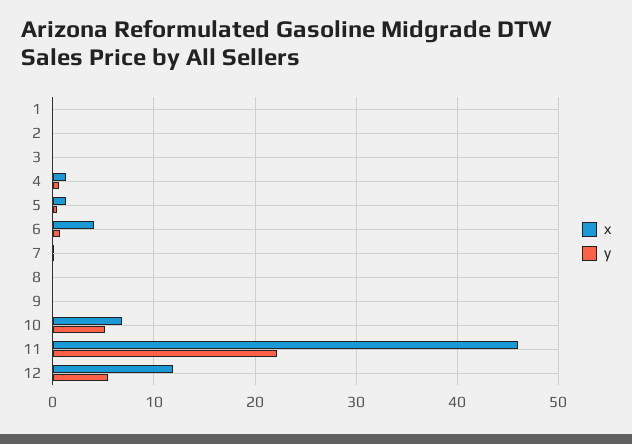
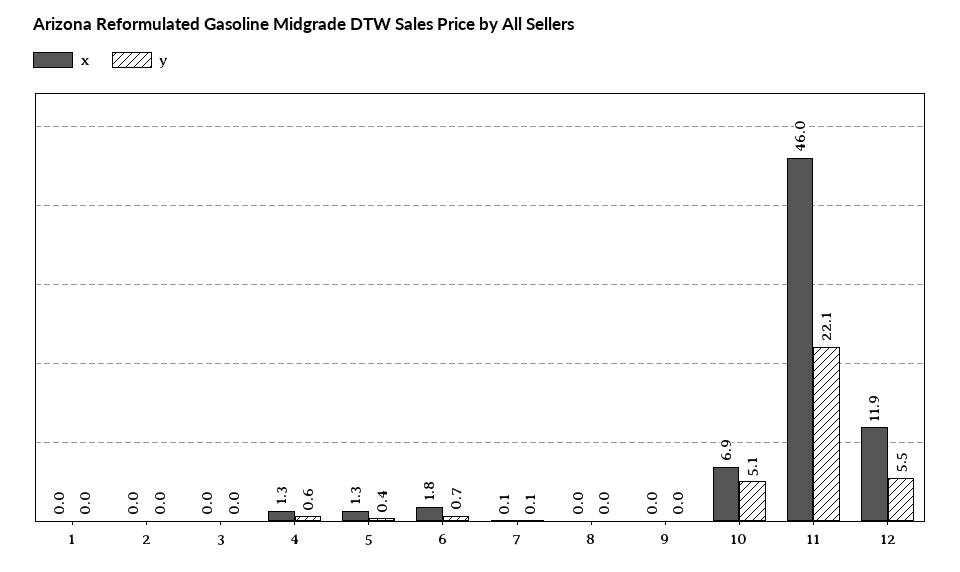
  {
    "x": {
      "1": 0,
      "2": 0,
      "3": 0,
      "4": 1.3,
      "5": 1.3,
-     "6": 4,
+     "6": 1.8,
      "7": 0.1,
      "8": 0,
      "9": 0,
      "10": 6.9,
      "11": 46,
      "12": 11.9
    },
    "y": {
      "1": 0,
      "2": 0,
      "3": 0,
      "4": 0.6,
      "5": 0.4,
      "6": 0.7,
      "7": 0.1,
      "8": 0,
      "9": 0,
      "10": 5.1,
      "11": 22.1,
      "12": 5.5
    }
  }

